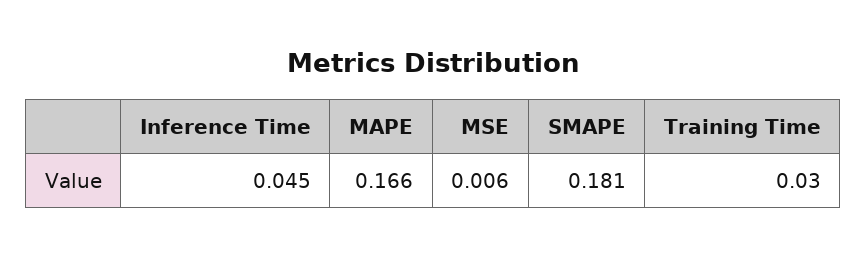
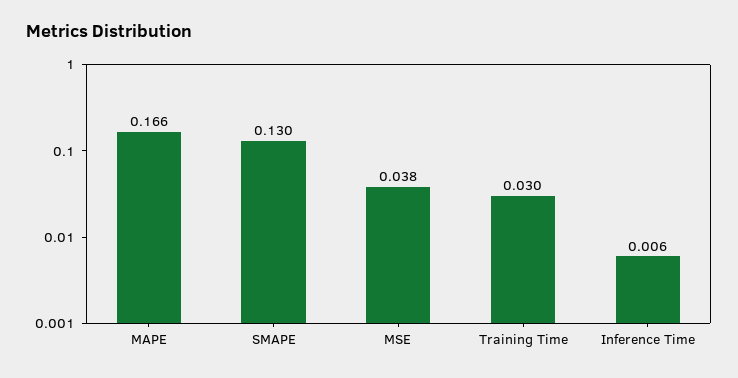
  {
-   "Inference Time": 0.045,
+   "Inference Time": 0.006,
    "MAPE": 0.166,
-   "MSE": 0.006,
+   "MSE": 0.038,
-   "SMAPE": 0.181,
+   "SMAPE": 0.13,
    "Training Time": 0.03
  }

